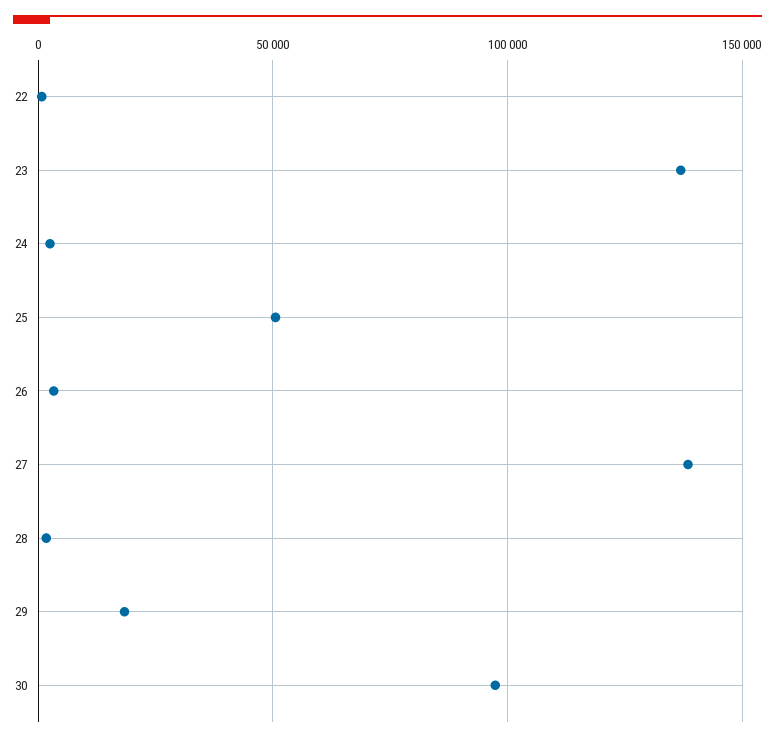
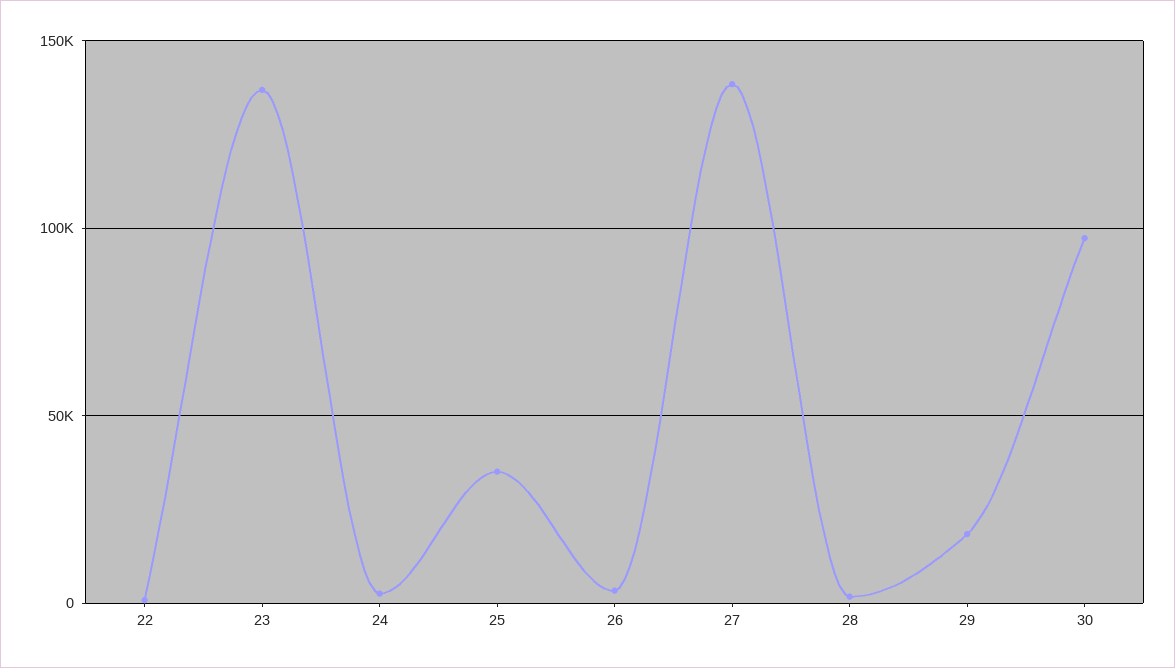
  {
    "22": 0,
    "23": 135000,
    "24": 5000,
-   "25": 50000,
+   "25": 35000,
    "26": 5000,
    "27": 140000,
    "28": 0,
    "29": 20000,
    "30": 95000
  }

